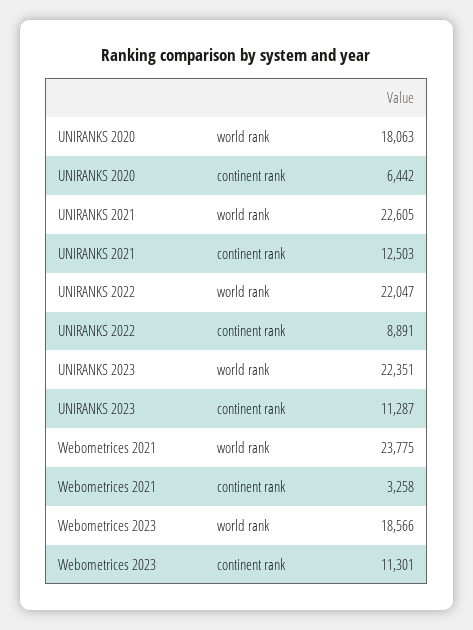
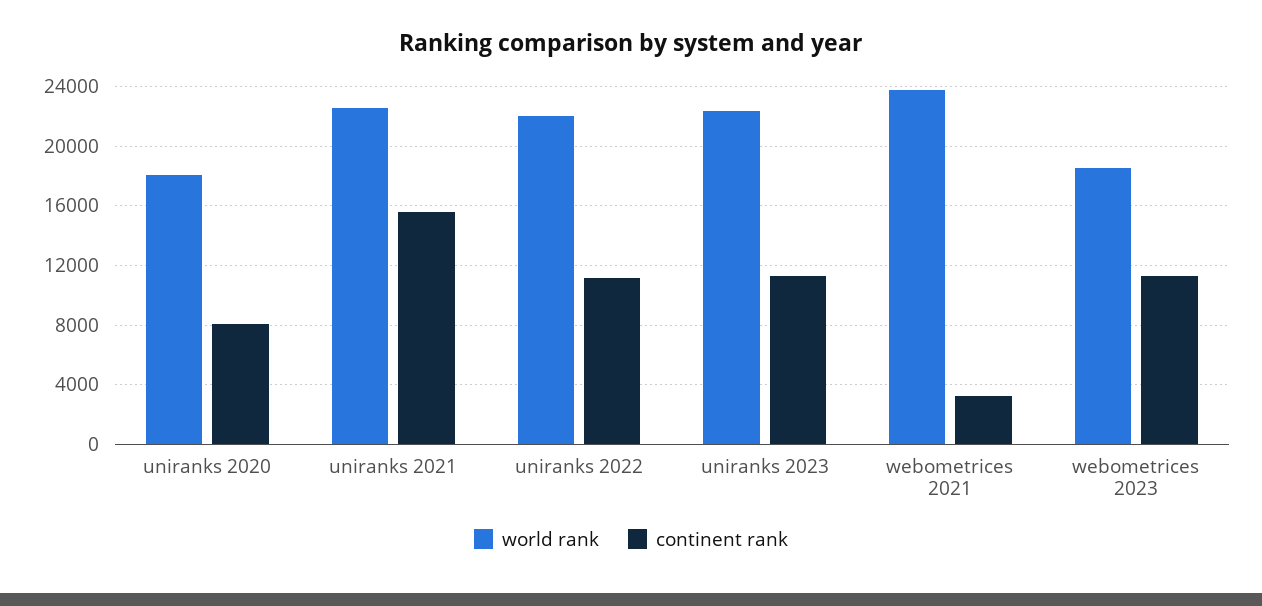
  {
    "world rank": {
      "UNIRANKS 2020": 18063,
      "UNIRANKS 2021": 22605,
      "UNIRANKS 2022": 22047,
      "UNIRANKS 2023": 22351,
      "Webometrices 2021": 23775,
      "Webometrices 2023": 18566
    },
    "continent rank": {
-     "UNIRANKS 2020": 6442,
+     "UNIRANKS 2020": 8000,
-     "UNIRANKS 2021": 12503,
+     "UNIRANKS 2021": 15500,
-     "UNIRANKS 2022": 8891,
+     "UNIRANKS 2022": 11000,
      "UNIRANKS 2023": 11287,
      "Webometrices 2021": 3258,
      "Webometrices 2023": 11301
    }
  }

